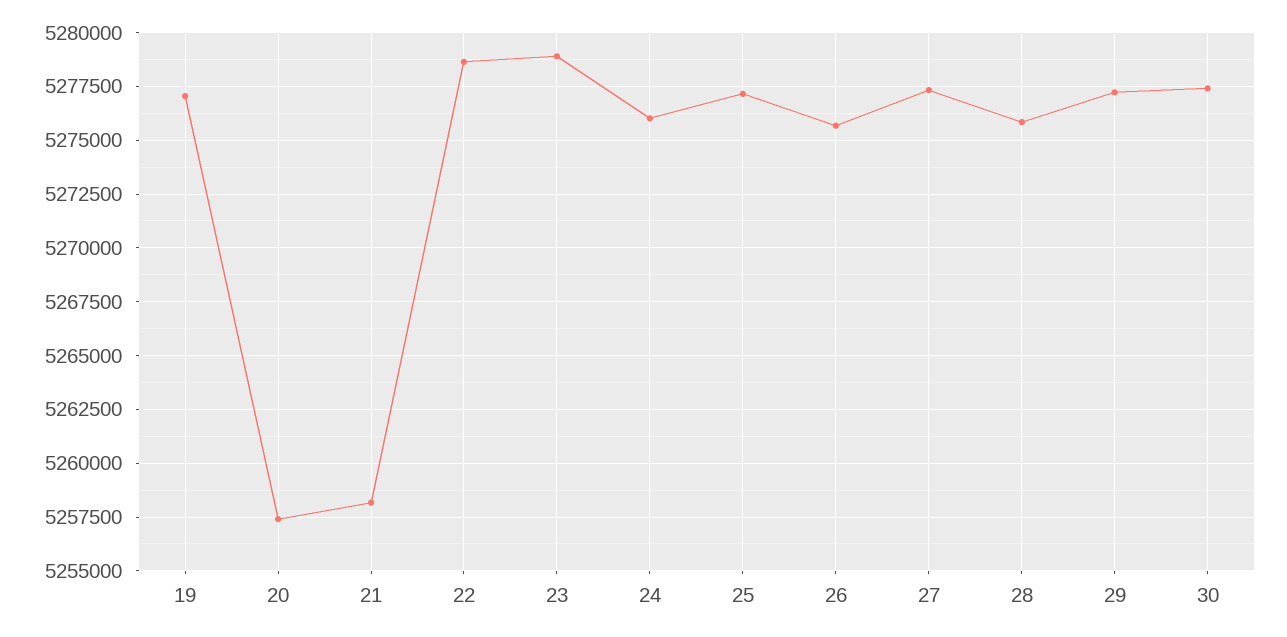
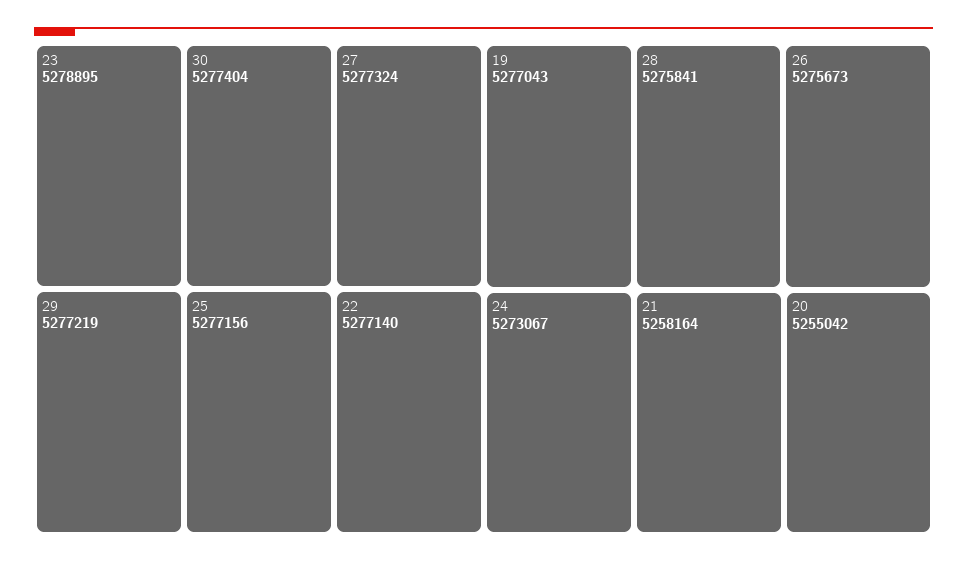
  {
    "19": 5277043,
-   "20": 5257500,
+   "20": 5255042,
    "21": 5258164,
-   "22": 5278500,
+   "22": 5277140,
    "23": 5278895,
-   "24": 5276000,
+   "24": 5273067,
    "25": 5277156,
    "26": 5275673,
    "27": 5277324,
    "28": 5275841,
    "29": 5277219,
    "30": 5277404
  }

